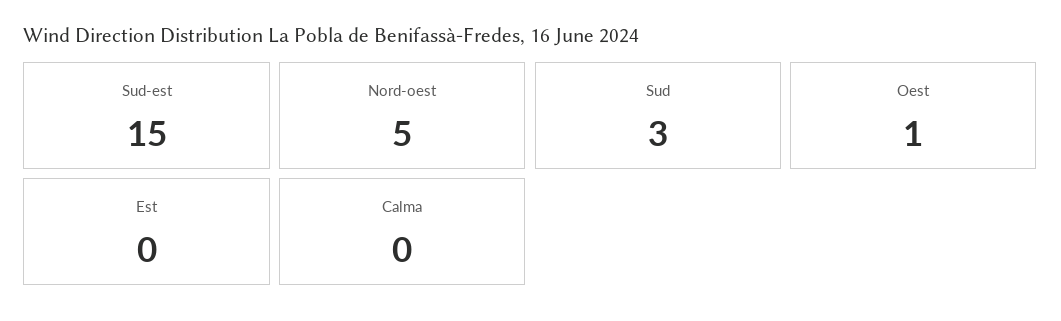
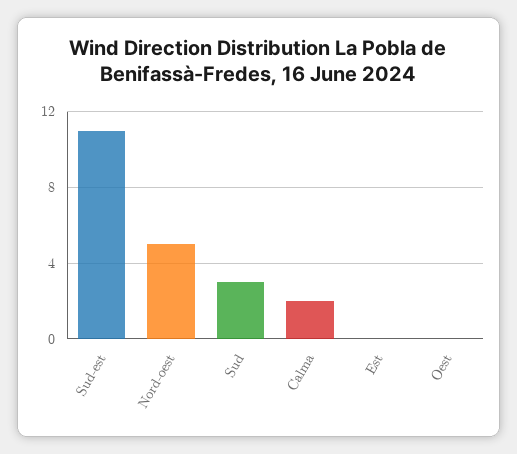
  {
-   "Sud-est": 15,
+   "Sud-est": 11,
    "Nord-oest": 5,
    "Sud": 3,
-   "Oest": 1,
+   "Oest": 0,
    "Est": 0,
-   "Calma": 0
+   "Calma": 2
  }

